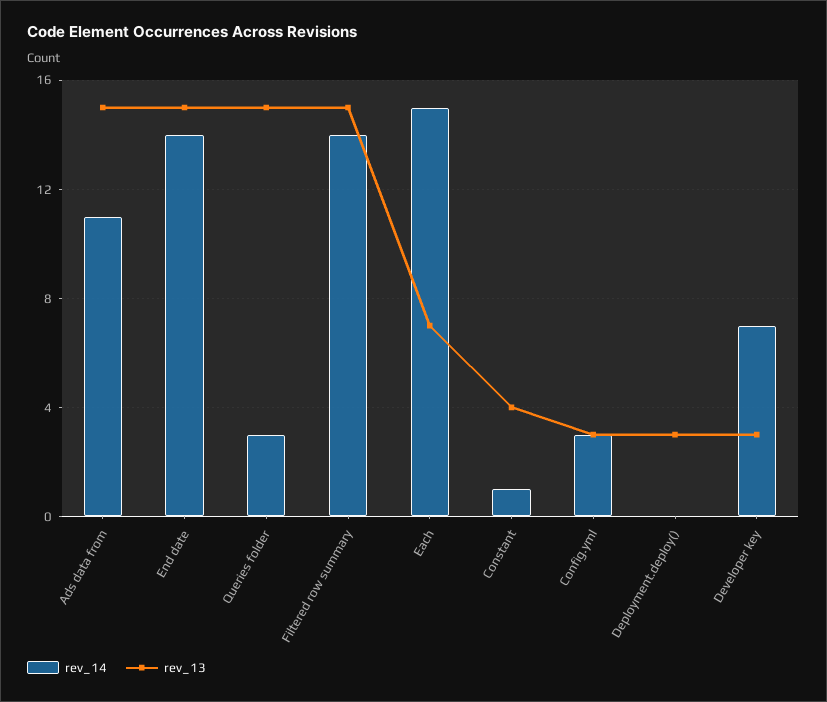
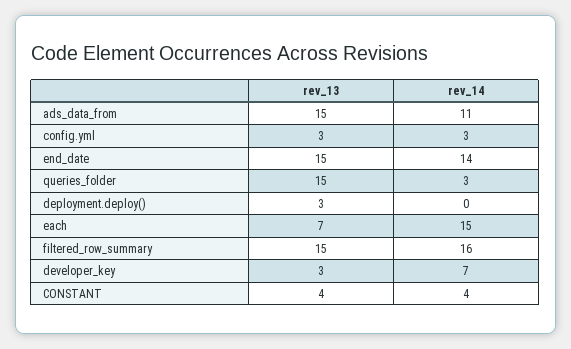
  {
    "rev_14": {
      "Ads data from": 11,
      "End date": 14,
      "Queries folder": 3,
-     "Filtered row summary": 14,
+     "Filtered row summary": 16,
      "Each": 15,
-     "Constant": 1,
+     "Constant": 4,
      "Config.yml": 3,
      "Deployment.deploy()": 0,
      "Developer key": 7
    },
    "rev_13": {
      "Ads data from": 15,
      "End date": 15,
      "Queries folder": 15,
      "Filtered row summary": 15,
      "Each": 7,
      "Constant": 4,
      "Config.yml": 3,
      "Deployment.deploy()": 3,
      "Developer key": 3
    }
  }

